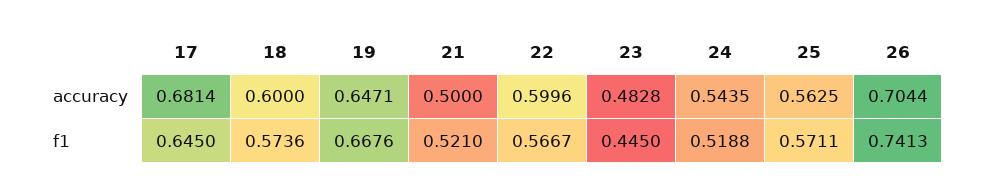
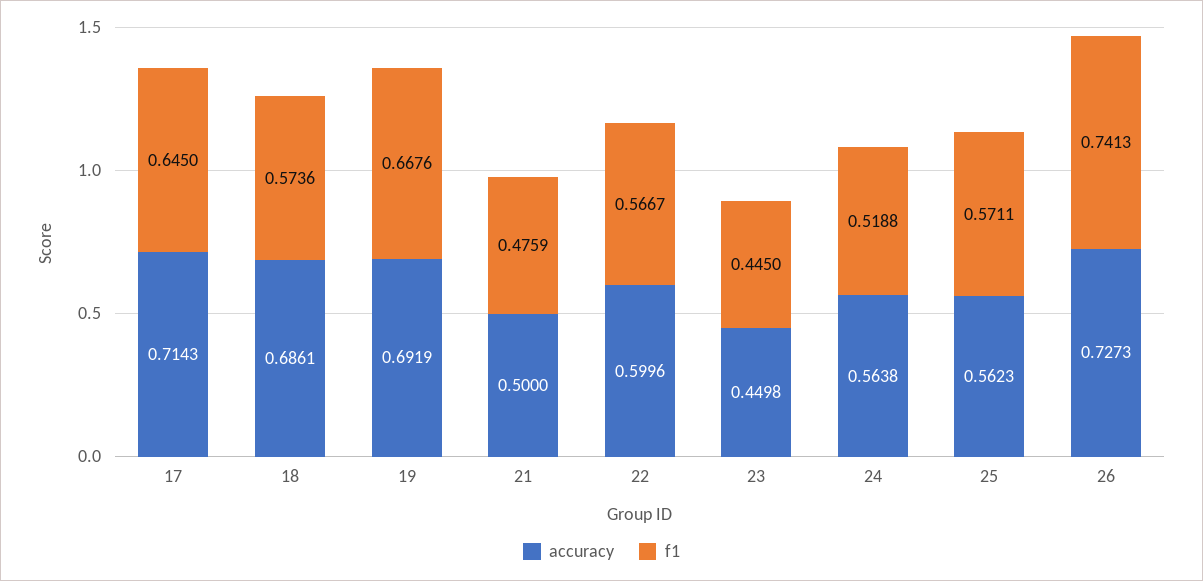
  {
    "accuracy": {
-     "17": 0.6814,
+     "17": 0.7143,
-     "18": 0.6,
+     "18": 0.6861,
-     "19": 0.6471,
+     "19": 0.6919,
      "21": 0.5,
      "22": 0.5996,
-     "23": 0.4828,
+     "23": 0.4498,
-     "24": 0.5435,
+     "24": 0.5638,
-     "25": 0.5625,
+     "25": 0.5623,
-     "26": 0.7044
+     "26": 0.7273
    },
    "f1": {
      "17": 0.645,
      "18": 0.5736,
      "19": 0.6676,
-     "21": 0.521,
+     "21": 0.4759,
      "22": 0.5667,
      "23": 0.445,
      "24": 0.5188,
      "25": 0.5711,
      "26": 0.7413
    }
  }

